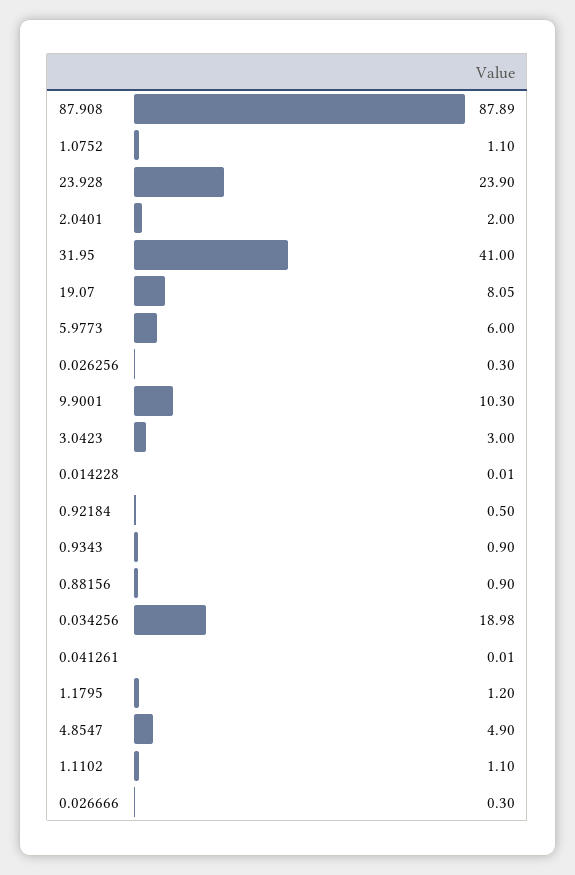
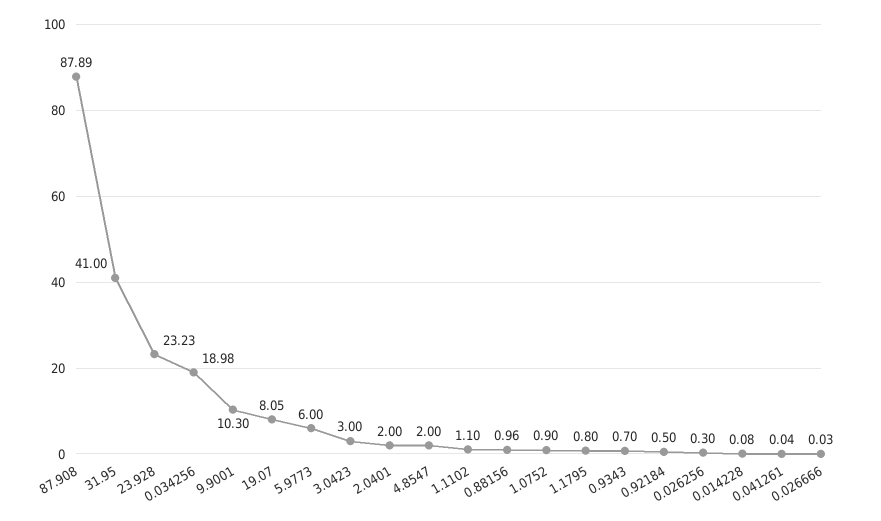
  {
    "87.908": 87.89,
-   "1.0752": 1.1,
+   "1.0752": 0.9,
-   "23.928": 23.9,
+   "23.928": 23.23,
    "2.0401": 2,
    "31.95": 41,
    "19.07": 8.05,
    "5.9773": 6,
    "0.026256": 0.3,
    "9.9001": 10.3,
    "3.0423": 3,
-   "0.014228": 0.01,
+   "0.014228": 0.08,
    "0.92184": 0.5,
-   "0.9343": 0.9,
+   "0.9343": 0.7,
-   "0.88156": 0.9,
+   "0.88156": 0.96,
    "0.034256": 18.98,
-   "0.041261": 0.01,
+   "0.041261": 0.04,
-   "1.1795": 1.2,
+   "1.1795": 0.8,
-   "4.8547": 4.9,
+   "4.8547": 2,
    "1.1102": 1.1,
-   "0.026666": 0.3
+   "0.026666": 0.03
  }

